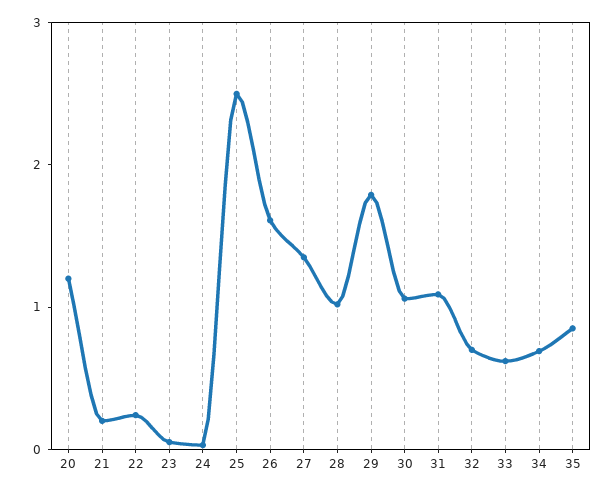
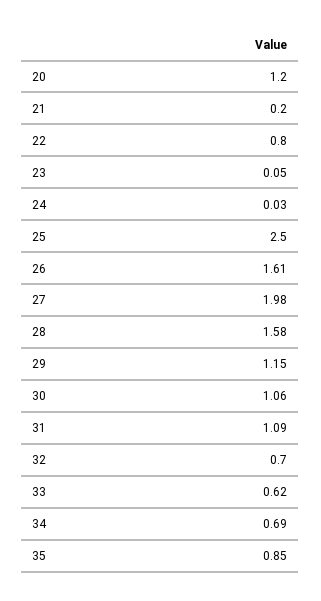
  {
    "20": 1.2,
    "21": 0.2,
-   "22": 0.2,
+   "22": 0.8,
    "23": 0.05,
    "24": 0.03,
    "25": 2.5,
    "26": 1.61,
-   "27": 1.4,
+   "27": 1.98,
-   "28": 1,
+   "28": 1.58,
-   "29": 1.8,
+   "29": 1.15,
    "30": 1.06,
    "31": 1.09,
    "32": 0.7,
    "33": 0.62,
    "34": 0.69,
    "35": 0.85
  }

